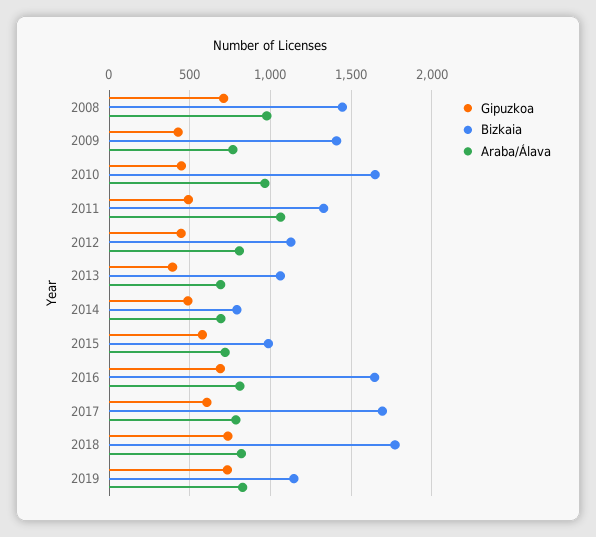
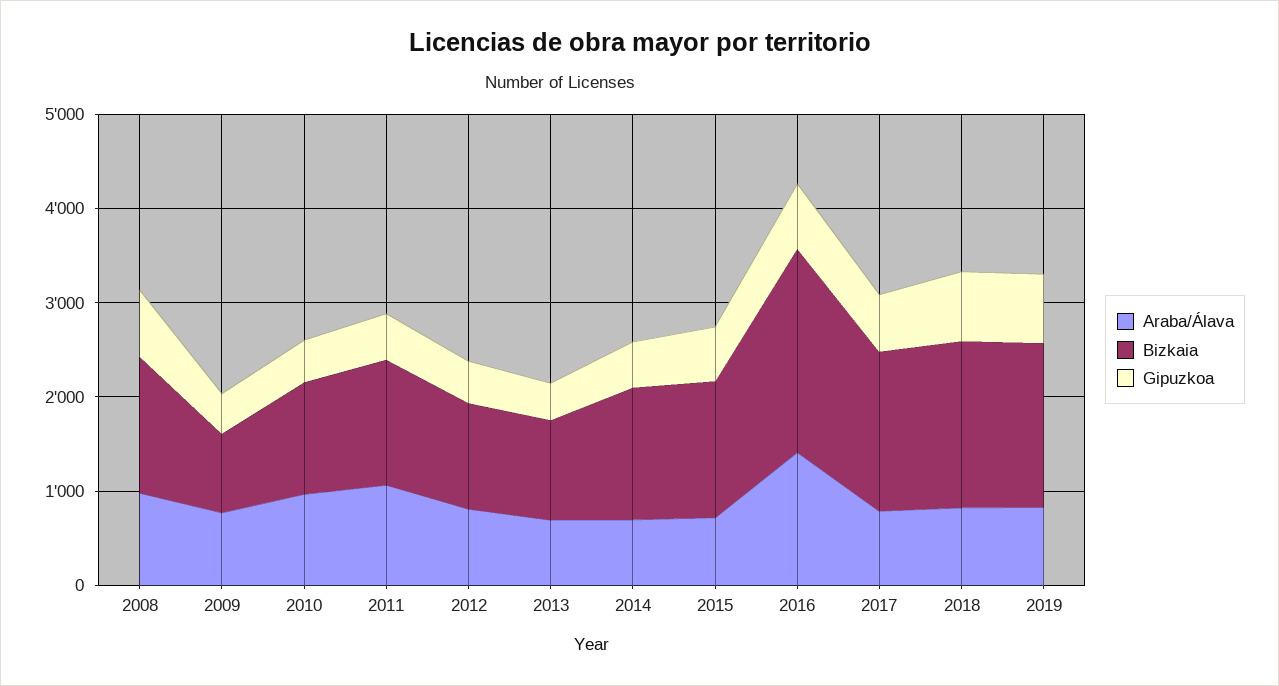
  {
    "Gipuzkoa": {
      "2008": 700,
      "2009": 450,
      "2010": 450,
      "2011": 500,
      "2012": 450,
      "2013": 400,
      "2014": 500,
      "2015": 600,
      "2016": 700,
      "2017": 600,
      "2018": 750,
      "2019": 750
    },
    "Bizkaia": {
      "2008": 1450,
-     "2009": 1400,
+     "2009": 800,
-     "2010": 1650,
+     "2010": 1200,
      "2011": 1350,
      "2012": 1150,
      "2013": 1050,
-     "2014": 800,
+     "2014": 1400,
-     "2015": 1000,
+     "2015": 1400,
-     "2016": 1650,
+     "2016": 2200,
      "2017": 1700,
      "2018": 1750,
-     "2019": 1150
+     "2019": 1800
    },
    "Araba/Álava": {
      "2008": 1000,
      "2009": 750,
      "2010": 950,
      "2011": 1050,
      "2012": 800,
      "2013": 700,
      "2014": 700,
      "2015": 700,
-     "2016": 800,
+     "2016": 1400,
      "2017": 800,
      "2018": 800,
      "2019": 850
    }
  }

